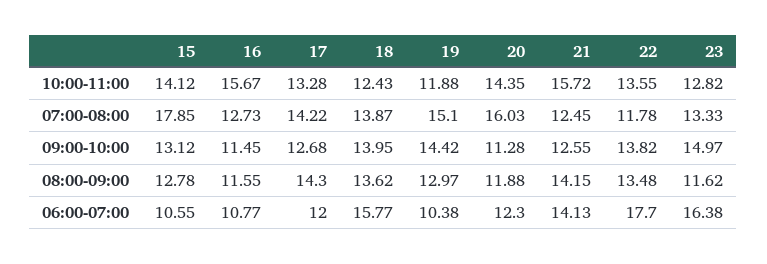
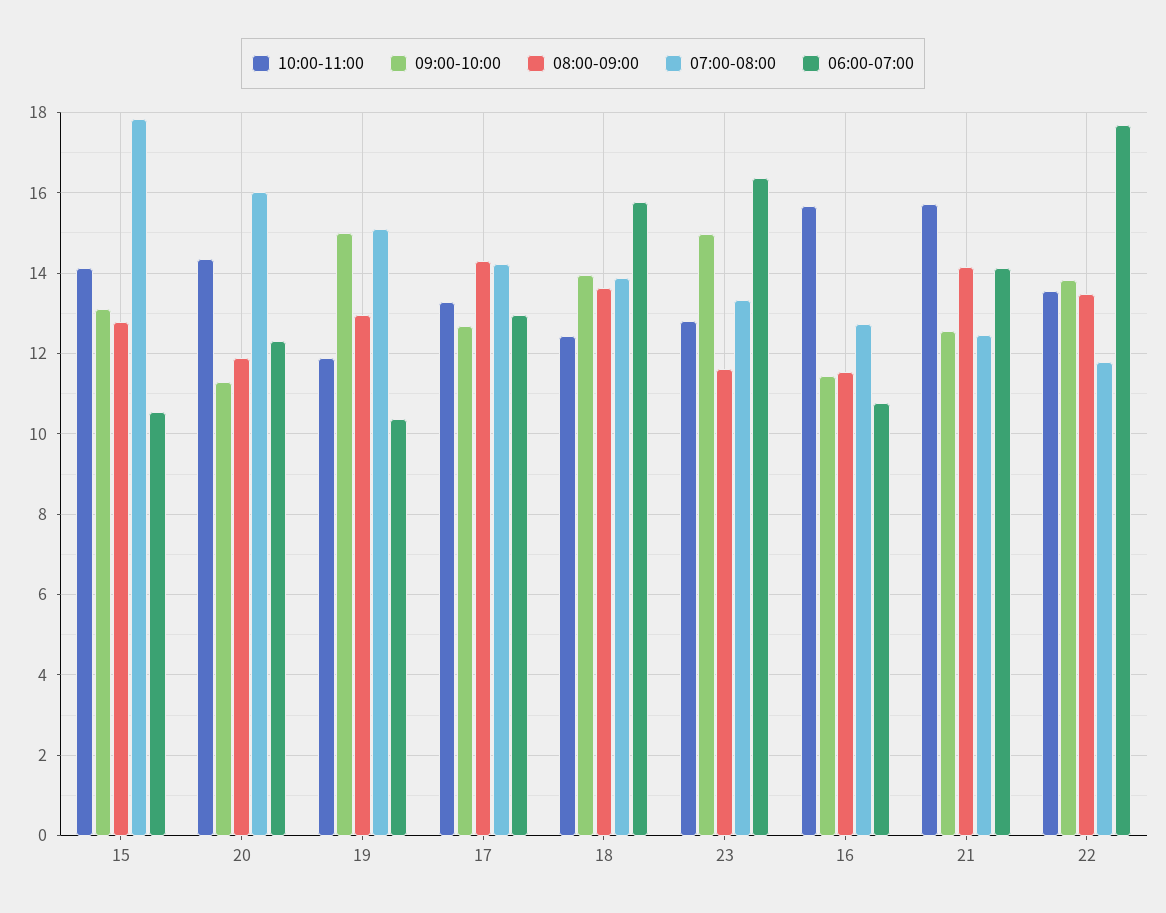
  {
    "10:00-11:00": {
      "15": 14.12,
      "16": 15.67,
      "17": 13.28,
      "18": 12.43,
      "19": 11.88,
      "20": 14.35,
      "21": 15.72,
      "22": 13.55,
      "23": 12.82
    },
    "07:00-08:00": {
      "15": 17.85,
      "16": 12.73,
      "17": 14.22,
      "18": 13.87,
      "19": 15.1,
      "20": 16.03,
      "21": 12.45,
      "22": 11.78,
      "23": 13.33
    },
    "09:00-10:00": {
      "15": 13.12,
      "16": 11.45,
      "17": 12.68,
      "18": 13.95,
-     "19": 14.42,
+     "19": 15,
      "20": 11.28,
      "21": 12.55,
      "22": 13.82,
      "23": 14.97
    },
    "08:00-09:00": {
      "15": 12.78,
      "16": 11.55,
      "17": 14.3,
      "18": 13.62,
      "19": 12.97,
      "20": 11.88,
      "21": 14.15,
      "22": 13.48,
      "23": 11.62
    },
    "06:00-07:00": {
      "15": 10.55,
      "16": 10.77,
-     "17": 12,
+     "17": 13,
      "18": 15.77,
      "19": 10.38,
      "20": 12.3,
      "21": 14.13,
      "22": 17.7,
      "23": 16.38
    }
  }

